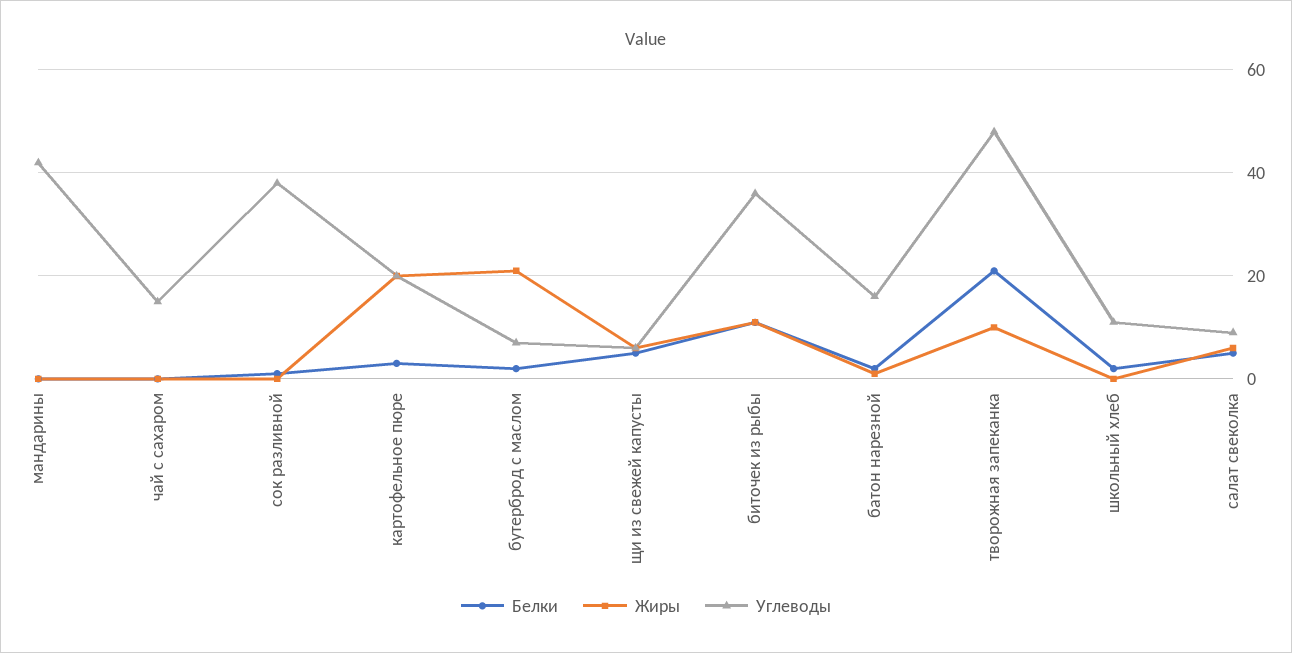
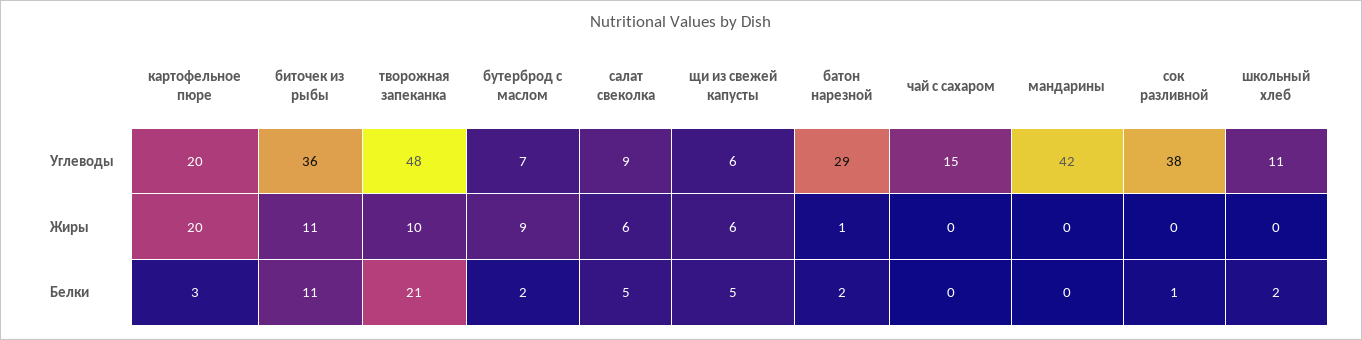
  {
    "Белки": {
      "мандарины": 0,
      "чай с сахаром": 0,
      "сок разливной": 1,
      "картофельное пюре": 3,
      "бутерброд с маслом": 2,
      "щи из свежей капусты": 5,
      "биточек из рыбы": 11,
      "батон нарезной": 2,
      "творожная запеканка": 21,
      "школьный хлеб": 2,
      "салат свеколка": 5
    },
    "Жиры": {
      "мандарины": 0,
      "чай с сахаром": 0,
      "сок разливной": 0,
      "картофельное пюре": 20,
-     "бутерброд с маслом": 20,
+     "бутерброд с маслом": 9,
      "щи из свежей капусты": 6,
      "биточек из рыбы": 11,
      "батон нарезной": 1,
      "творожная запеканка": 10,
      "школьный хлеб": 0,
      "салат свеколка": 6
    },
    "Углеводы": {
      "мандарины": 42,
      "чай с сахаром": 15,
      "сок разливной": 38,
      "картофельное пюре": 20,
      "бутерброд с маслом": 7,
      "щи из свежей капусты": 6,
      "биточек из рыбы": 36,
-     "батон нарезной": 15,
+     "батон нарезной": 29,
      "творожная запеканка": 48,
      "школьный хлеб": 11,
      "салат свеколка": 9
    }
  }

